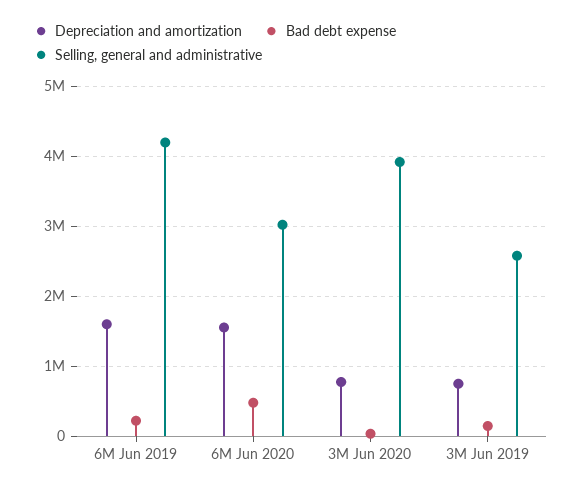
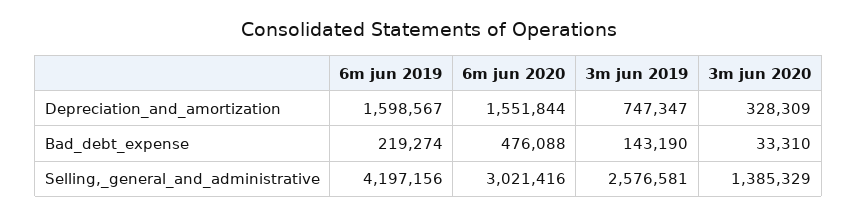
  {
    "Depreciation and amortization": {
      "6M Jun 2019": 1598567,
      "6M Jun 2020": 1551844,
-     "3M Jun 2020": 800000,
+     "3M Jun 2020": 328309,
      "3M Jun 2019": 747347
    },
    "Bad debt expense": {
      "6M Jun 2019": 219274,
      "6M Jun 2020": 476088,
      "3M Jun 2020": 33310,
      "3M Jun 2019": 143190
    },
    "Selling, general and administrative": {
      "6M Jun 2019": 4197156,
      "6M Jun 2020": 3021416,
-     "3M Jun 2020": 3900000,
+     "3M Jun 2020": 1385329,
      "3M Jun 2019": 2576581
    }
  }

